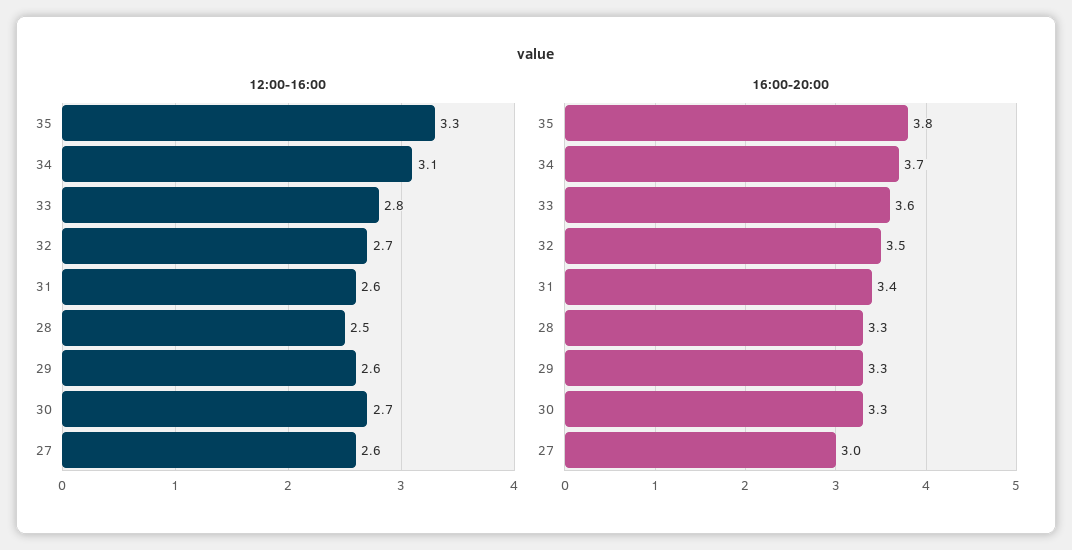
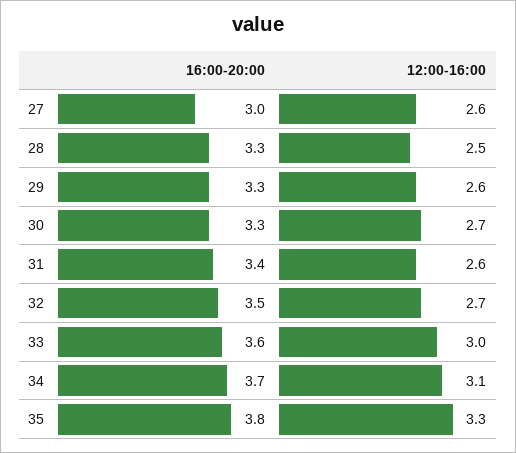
  {
    "12:00-16:00": {
      "35": 3.3,
      "34": 3.1,
-     "33": 2.8,
+     "33": 3,
      "32": 2.7,
      "31": 2.6,
      "28": 2.5,
      "29": 2.6,
      "30": 2.7,
      "27": 2.6
    },
    "16:00-20:00": {
      "35": 3.8,
      "34": 3.7,
      "33": 3.6,
      "32": 3.5,
      "31": 3.4,
      "28": 3.3,
      "29": 3.3,
      "30": 3.3,
      "27": 3
    }
  }

